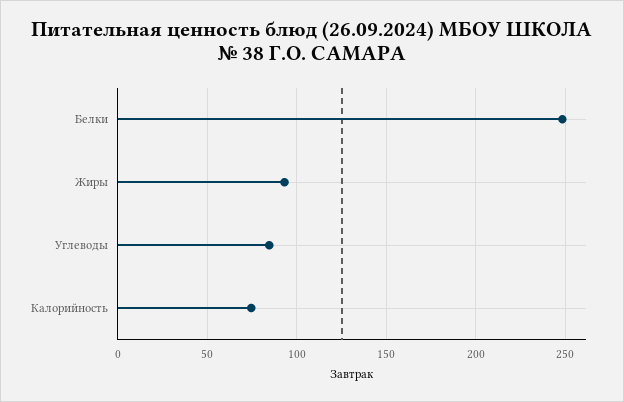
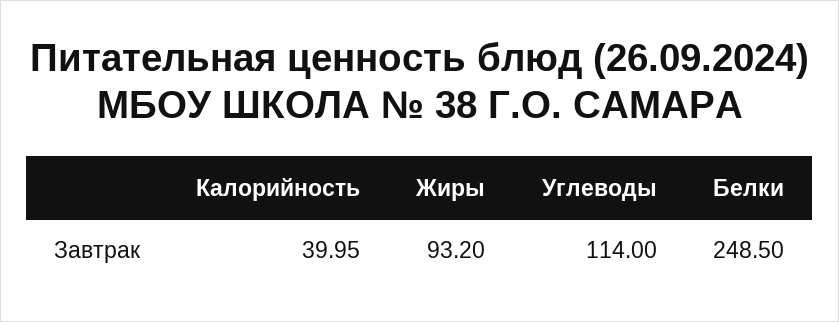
  {
    "Белки": 248.5,
    "Жиры": 93.2,
-   "Углеводы": 85,
+   "Углеводы": 114,
-   "Калорийность": 75
+   "Калорийность": 39.95
  }

